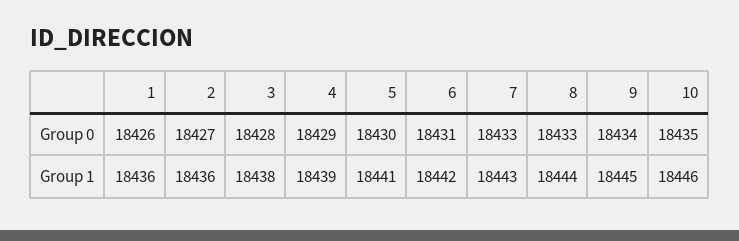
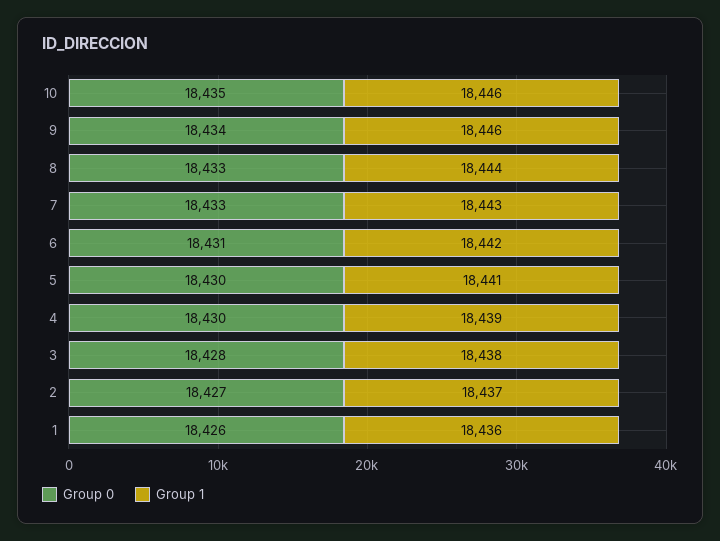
  {
    "Group 0": {
      "1": 18426,
      "2": 18427,
      "3": 18428,
-     "4": 18429,
+     "4": 18430,
      "5": 18430,
      "6": 18431,
      "7": 18433,
      "8": 18433,
      "9": 18434,
      "10": 18435
    },
    "Group 1": {
      "1": 18436,
-     "2": 18436,
+     "2": 18437,
      "3": 18438,
      "4": 18439,
      "5": 18441,
      "6": 18442,
      "7": 18443,
      "8": 18444,
-     "9": 18445,
+     "9": 18446,
      "10": 18446
    }
  }

